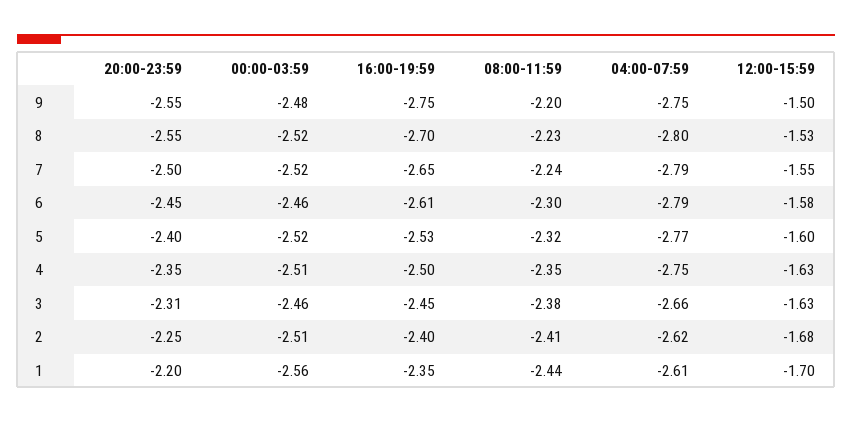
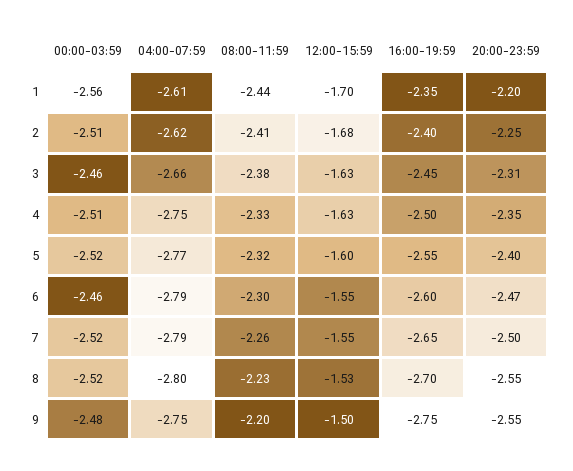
  {
    "20:00-23:59": {
      "9": -2.55,
      "8": -2.55,
      "7": -2.5,
-     "6": -2.45,
+     "6": -2.47,
      "5": -2.4,
      "4": -2.35,
      "3": -2.31,
      "2": -2.25,
      "1": -2.2
    },
    "00:00-03:59": {
      "9": -2.48,
      "8": -2.52,
      "7": -2.52,
      "6": -2.46,
      "5": -2.52,
      "4": -2.51,
      "3": -2.46,
      "2": -2.51,
      "1": -2.56
    },
    "16:00-19:59": {
      "9": -2.75,
      "8": -2.7,
      "7": -2.65,
-     "6": -2.61,
+     "6": -2.6,
-     "5": -2.53,
+     "5": -2.55,
      "4": -2.5,
      "3": -2.45,
      "2": -2.4,
      "1": -2.35
    },
    "08:00-11:59": {
      "9": -2.2,
      "8": -2.23,
-     "7": -2.24,
+     "7": -2.26,
      "6": -2.3,
      "5": -2.32,
-     "4": -2.35,
+     "4": -2.33,
      "3": -2.38,
      "2": -2.41,
      "1": -2.44
    },
    "04:00-07:59": {
      "9": -2.75,
      "8": -2.8,
      "7": -2.79,
      "6": -2.79,
      "5": -2.77,
      "4": -2.75,
      "3": -2.66,
      "2": -2.62,
      "1": -2.61
    },
    "12:00-15:59": {
      "9": -1.5,
      "8": -1.53,
      "7": -1.55,
-     "6": -1.58,
+     "6": -1.55,
      "5": -1.6,
      "4": -1.63,
      "3": -1.63,
      "2": -1.68,
      "1": -1.7
    }
  }

